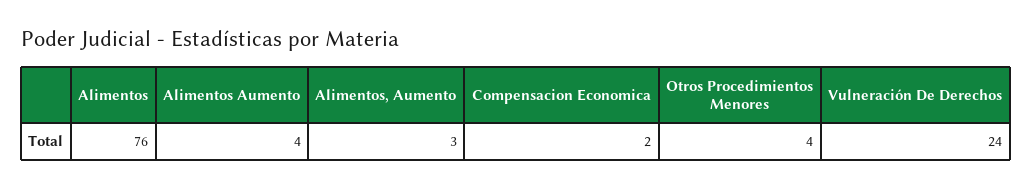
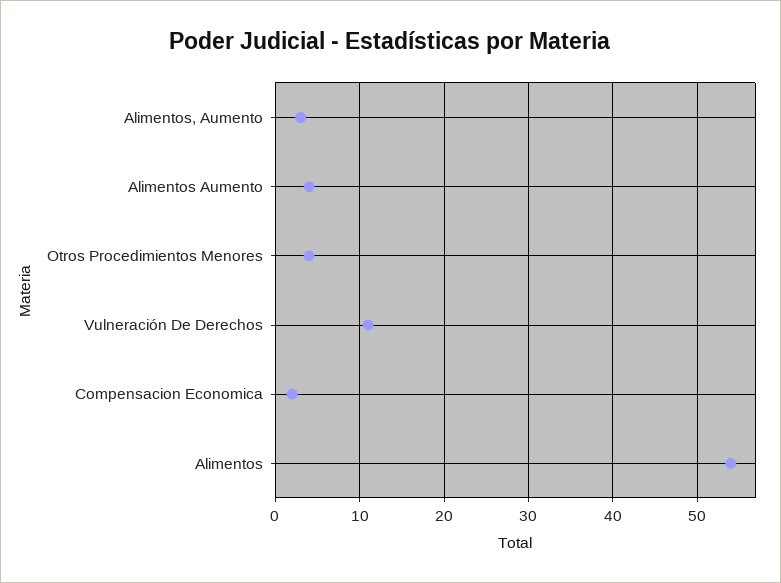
  {
-   "Alimentos": 76,
+   "Alimentos": 54,
    "Alimentos Aumento": 4,
    "Alimentos, Aumento": 3,
    "Compensacion Economica": 2,
    "Otros Procedimientos Menores": 4,
-   "Vulneración De Derechos": 24
+   "Vulneración De Derechos": 11
  }

